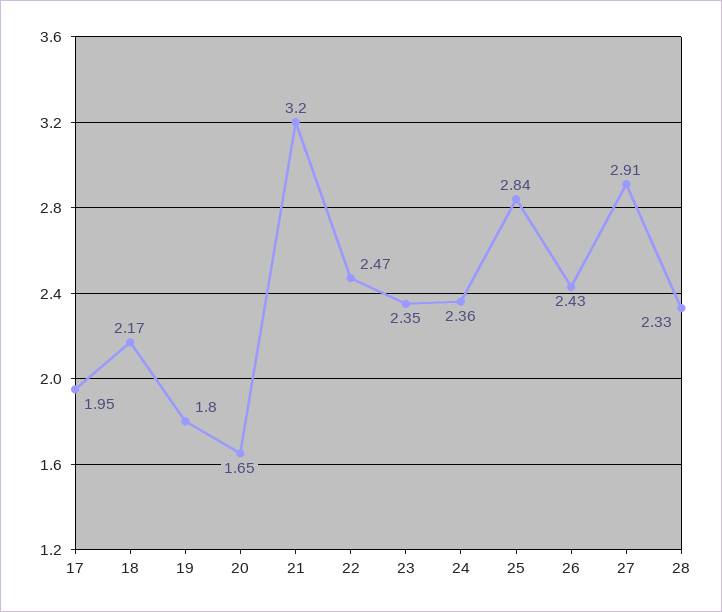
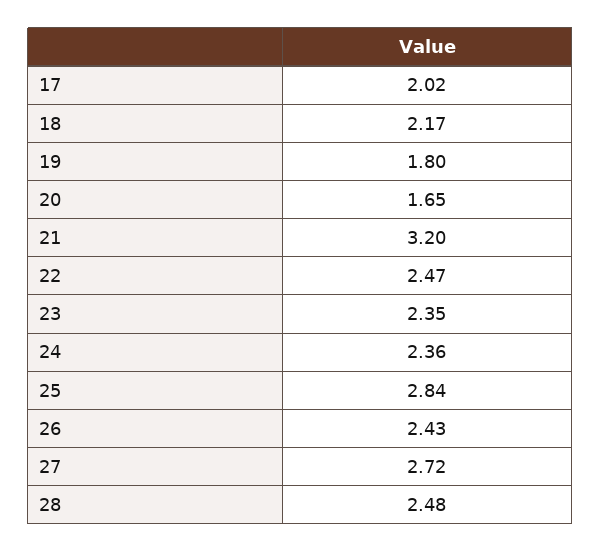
  {
-   "17": 1.95,
+   "17": 2.02,
    "18": 2.17,
    "19": 1.8,
    "20": 1.65,
    "21": 3.2,
    "22": 2.47,
    "23": 2.35,
    "24": 2.36,
    "25": 2.84,
    "26": 2.43,
-   "27": 2.91,
+   "27": 2.72,
-   "28": 2.33
+   "28": 2.48
  }

